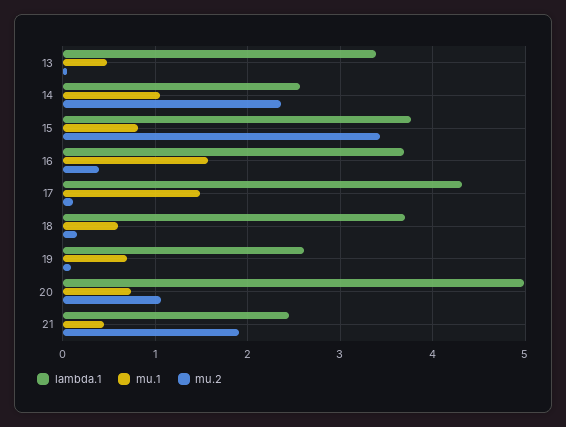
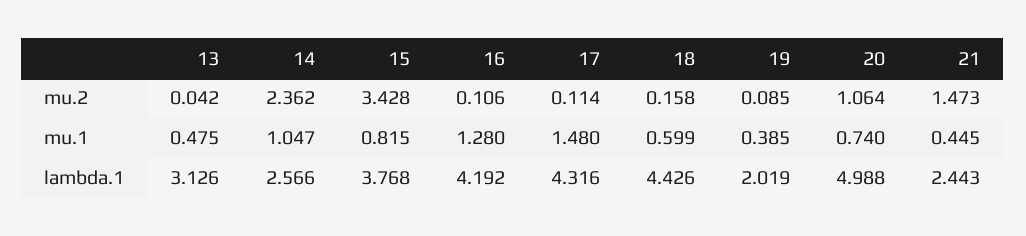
  {
    "lambda.1": {
-     "13": 3.4,
+     "13": 3.126,
      "14": 2.566,
      "15": 3.768,
-     "16": 3.7,
+     "16": 4.192,
      "17": 4.316,
-     "18": 3.7,
+     "18": 4.426,
-     "19": 2.6,
+     "19": 2.019,
      "20": 4.988,
      "21": 2.443
    },
    "mu.1": {
      "13": 0.475,
      "14": 1.047,
      "15": 0.815,
-     "16": 1.6,
+     "16": 1.28,
      "17": 1.48,
      "18": 0.599,
-     "19": 0.7,
+     "19": 0.385,
      "20": 0.74,
      "21": 0.445
    },
    "mu.2": {
      "13": 0.042,
      "14": 2.362,
      "15": 3.428,
-     "16": 0.4,
+     "16": 0.106,
      "17": 0.114,
      "18": 0.158,
      "19": 0.085,
      "20": 1.064,
-     "21": 1.9
+     "21": 1.473
    }
  }

